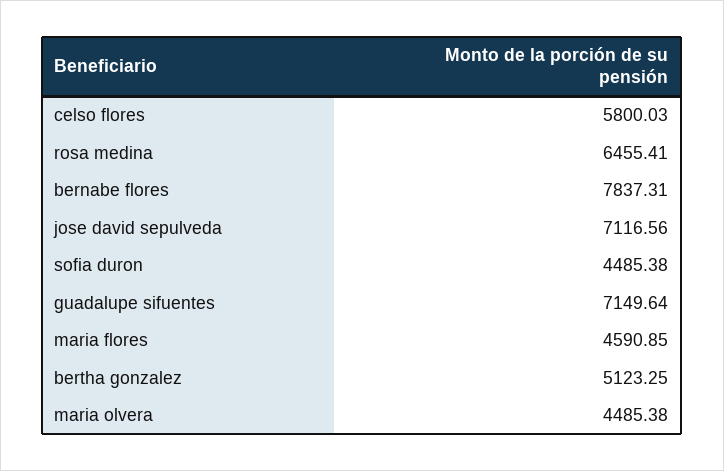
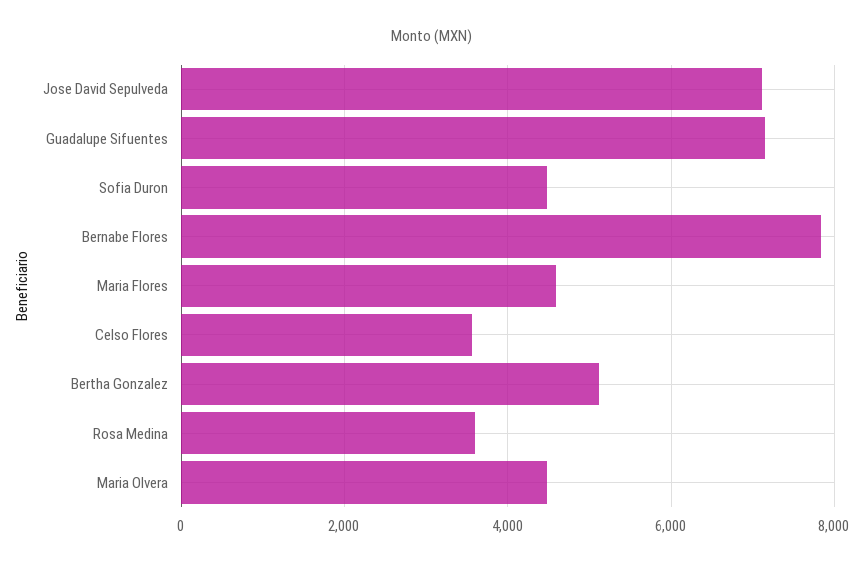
  {
-   "celso flores": 5800.03,
+   "celso flores": 3600,
-   "rosa medina": 6455.41,
+   "rosa medina": 3600,
    "bernabe flores": 7837.31,
    "jose david sepulveda": 7116.56,
    "sofia duron": 4485.38,
    "guadalupe sifuentes": 7149.64,
    "maria flores": 4590.85,
    "bertha gonzalez": 5123.25,
    "maria olvera": 4485.38
  }

